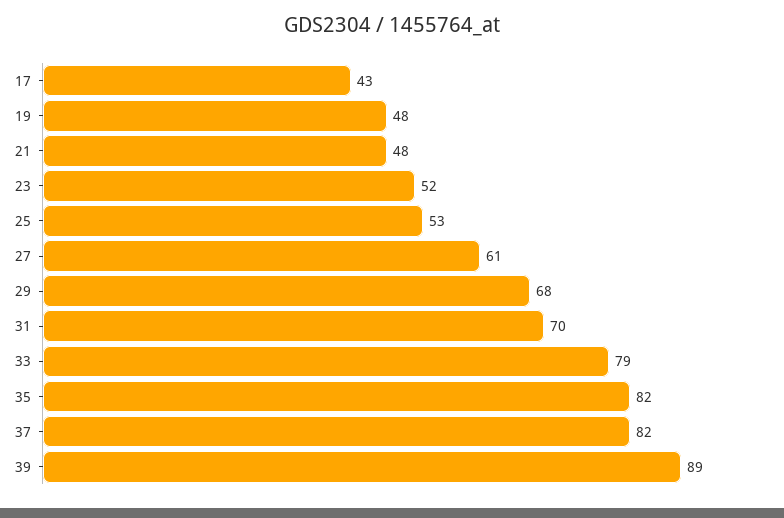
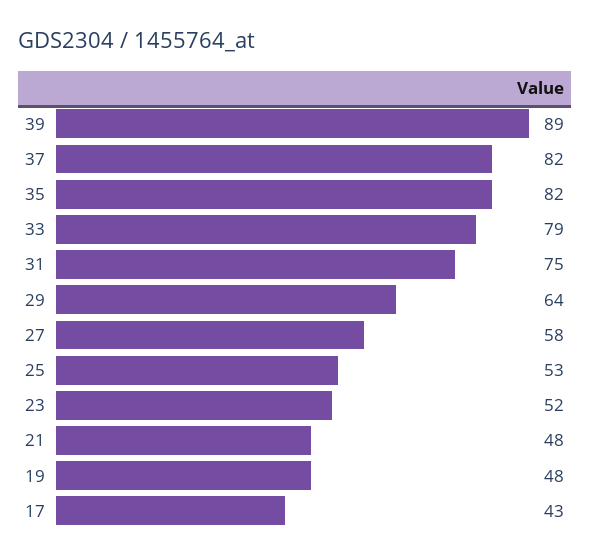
  {
    "17": 43,
    "19": 48,
    "21": 48,
    "23": 52,
    "25": 53,
-   "27": 61,
+   "27": 58,
-   "29": 68,
+   "29": 64,
-   "31": 70,
+   "31": 75,
    "33": 79,
    "35": 82,
    "37": 82,
    "39": 89
  }

